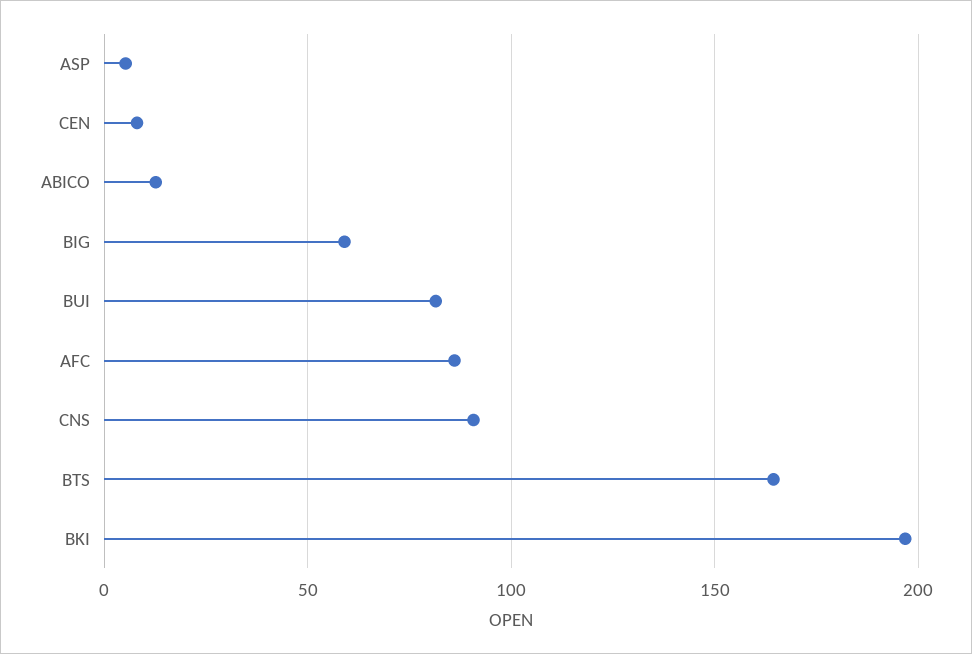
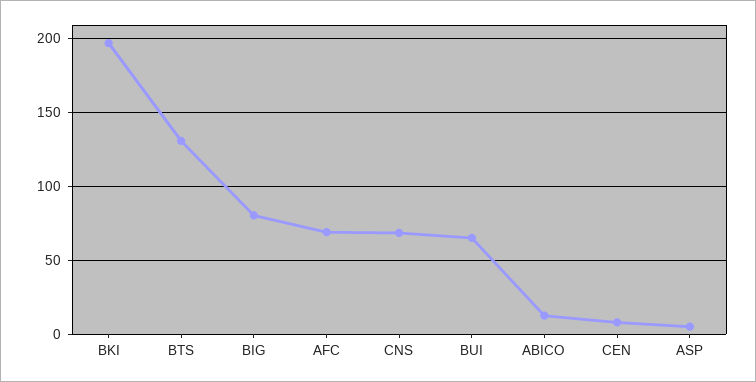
  {
    "ASP": 5,
    "CEN": 10,
    "ABICO": 15,
-   "BIG": 60,
+   "BIG": 80,
-   "BUI": 80,
+   "BUI": 65,
-   "AFC": 85,
+   "AFC": 70,
-   "CNS": 90,
+   "CNS": 70,
-   "BTS": 165,
+   "BTS": 130,
    "BKI": 195
  }

